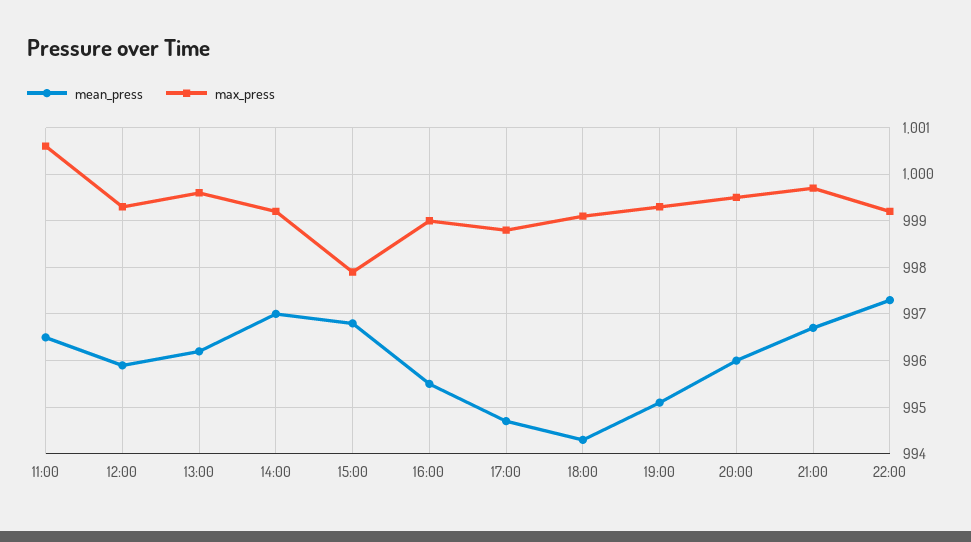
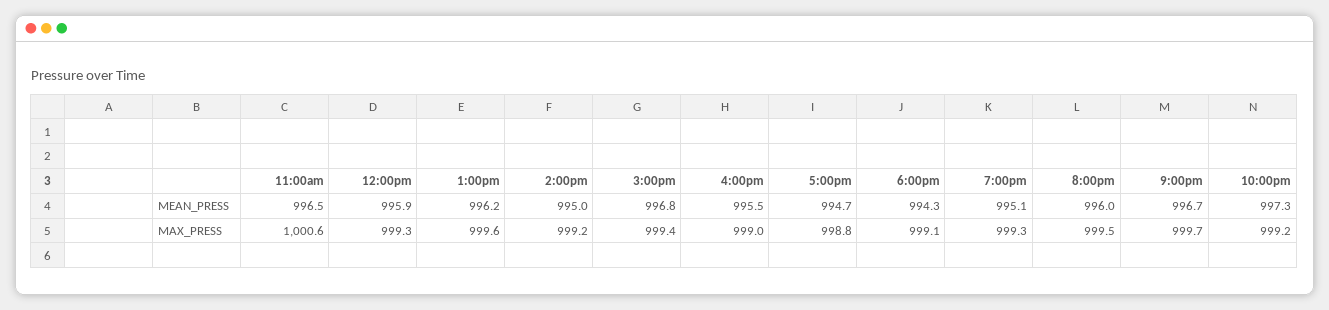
  {
    "mean_press": {
      "11:00": 996.5,
      "12:00": 995.9,
      "13:00": 996.2,
-     "14:00": 997,
+     "14:00": 995,
      "15:00": 996.8,
      "16:00": 995.5,
      "17:00": 994.7,
      "18:00": 994.3,
      "19:00": 995.1,
      "20:00": 996,
      "21:00": 996.7,
      "22:00": 997.3
    },
    "max_press": {
      "11:00": 1000.6,
      "12:00": 999.3,
      "13:00": 999.6,
      "14:00": 999.2,
-     "15:00": 998,
+     "15:00": 999.4,
      "16:00": 999,
      "17:00": 998.8,
      "18:00": 999.1,
      "19:00": 999.3,
      "20:00": 999.5,
      "21:00": 999.7,
      "22:00": 999.2
    }
  }

